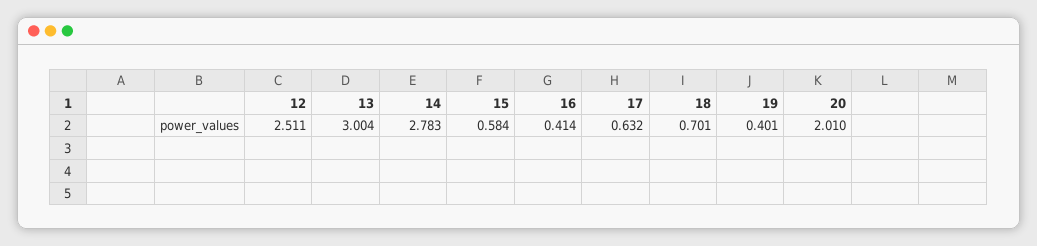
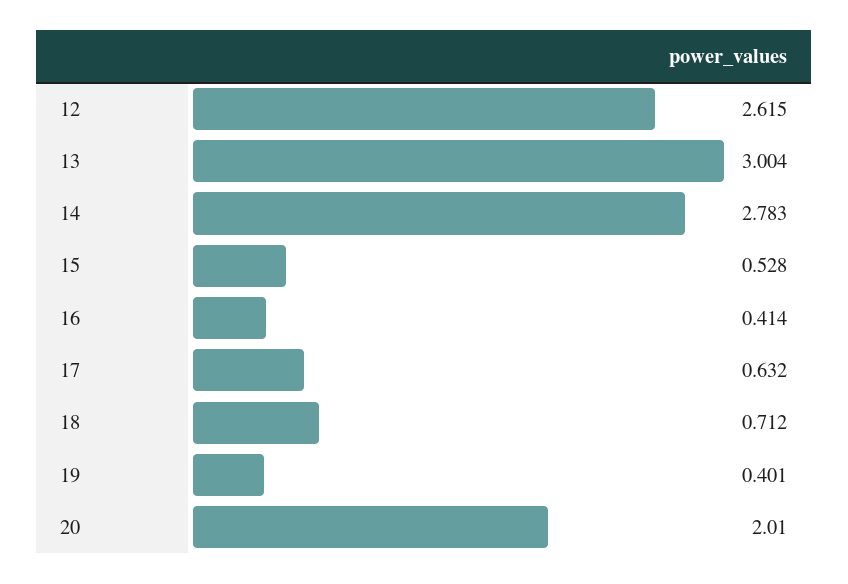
  {
-   "12": 2.511,
+   "12": 2.615,
    "13": 3.004,
    "14": 2.783,
-   "15": 0.584,
+   "15": 0.528,
    "16": 0.414,
    "17": 0.632,
-   "18": 0.701,
+   "18": 0.712,
    "19": 0.401,
    "20": 2.01
  }

